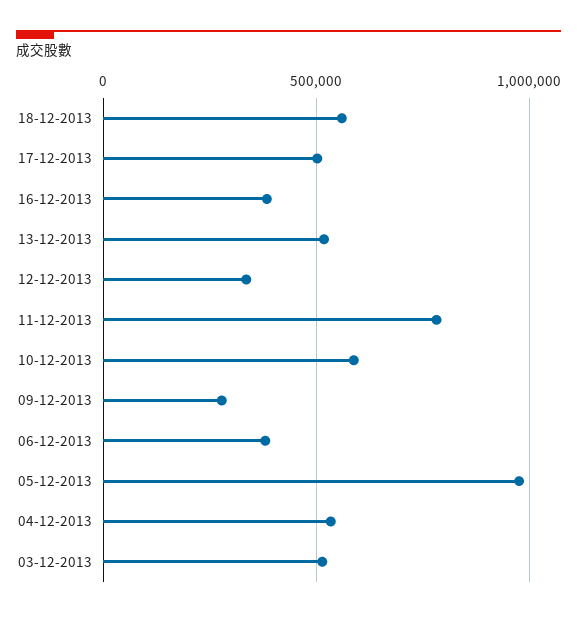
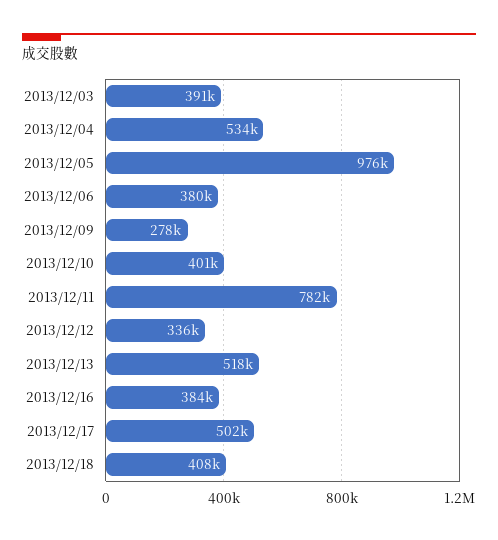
  {
-   "18-12-2013": 550000,
+   "18-12-2013": 408000,
    "17-12-2013": 502000,
    "16-12-2013": 384000,
    "13-12-2013": 518000,
    "12-12-2013": 336000,
    "11-12-2013": 782000,
-   "10-12-2013": 600000,
+   "10-12-2013": 401000,
    "09-12-2013": 278000,
    "06-12-2013": 380000,
    "05-12-2013": 976000,
    "04-12-2013": 534000,
-   "03-12-2013": 500000
+   "03-12-2013": 391000
  }

